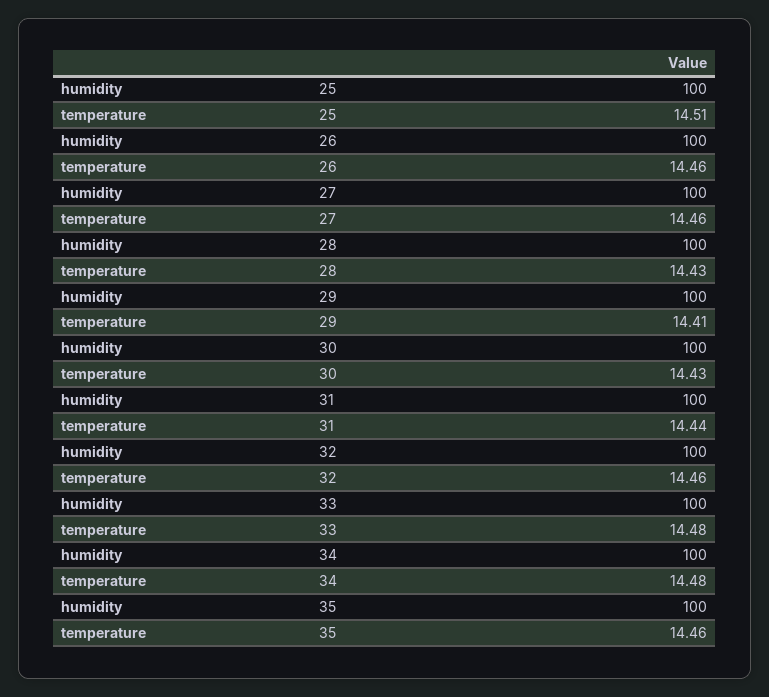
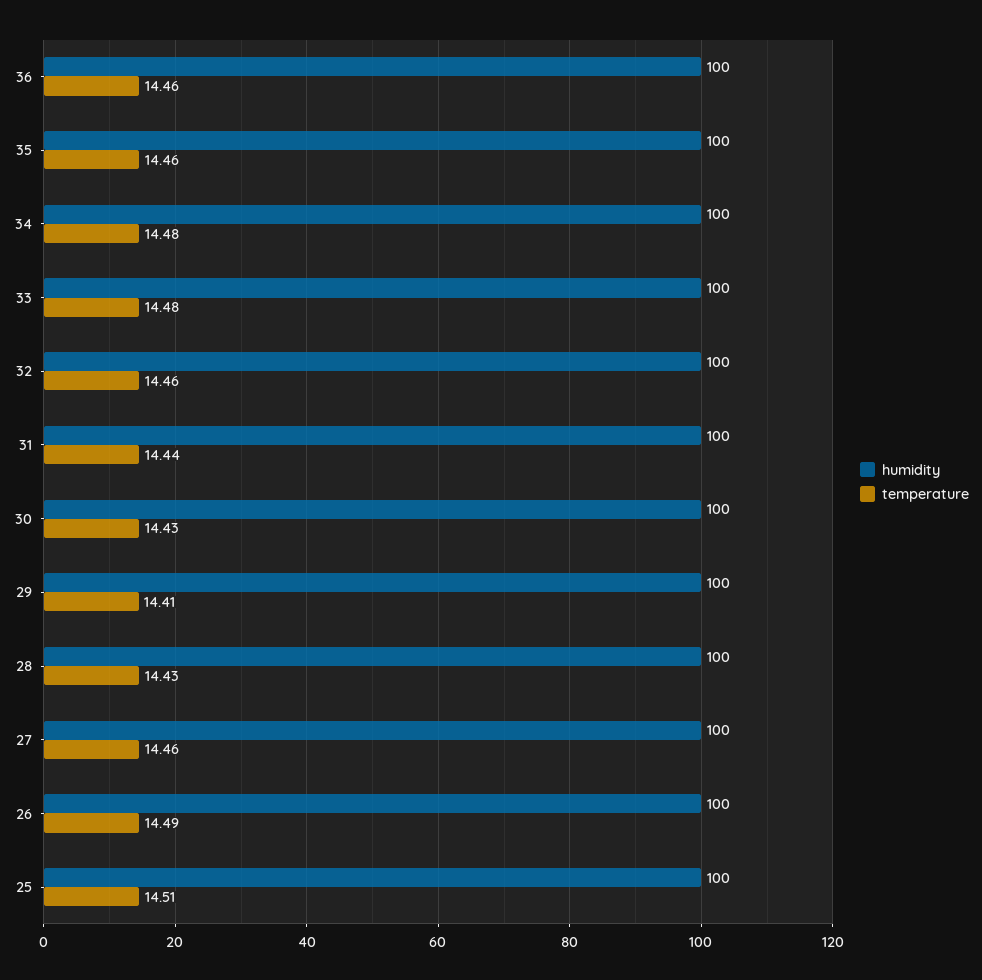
  {
    "humidity": {
      "25": 100,
      "26": 100,
      "27": 100,
      "28": 100,
      "29": 100,
      "30": 100,
      "31": 100,
      "32": 100,
      "33": 100,
      "34": 100,
-     "35": 100
+     "35": 100,
+     "36": 100
    },
    "temperature": {
      "25": 14.51,
-     "26": 14.46,
+     "26": 14.49,
      "27": 14.46,
      "28": 14.43,
      "29": 14.41,
      "30": 14.43,
      "31": 14.44,
      "32": 14.46,
      "33": 14.48,
      "34": 14.48,
-     "35": 14.46
+     "35": 14.46,
+     "36": 14.46
    }
  }

